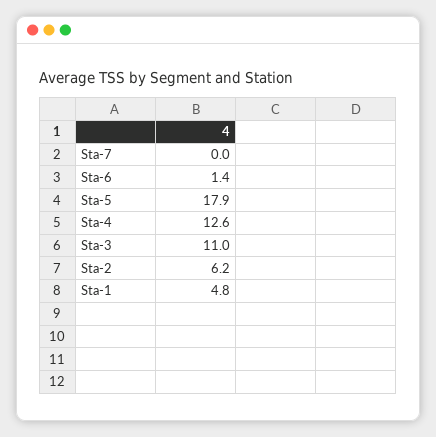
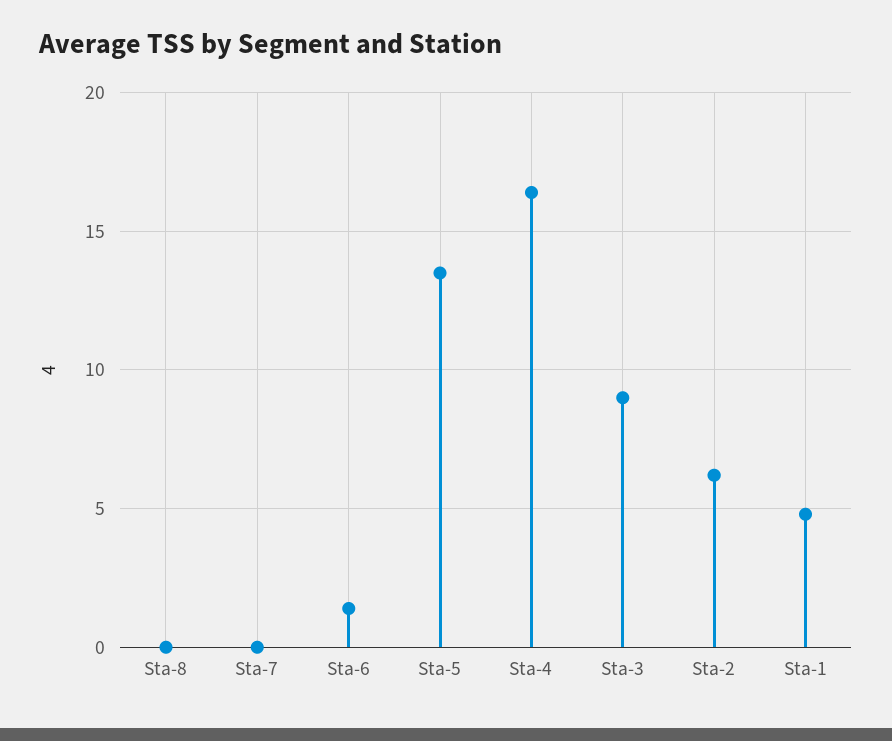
  {
    "Sta-7": 0,
    "Sta-6": 1.4,
-   "Sta-5": 17.9,
+   "Sta-5": 13.5,
-   "Sta-4": 12.6,
+   "Sta-4": 16.5,
-   "Sta-3": 11,
+   "Sta-3": 9,
    "Sta-2": 6.2,
-   "Sta-1": 4.8
+   "Sta-1": 4.8,
+   "Sta-8": 0
  }

